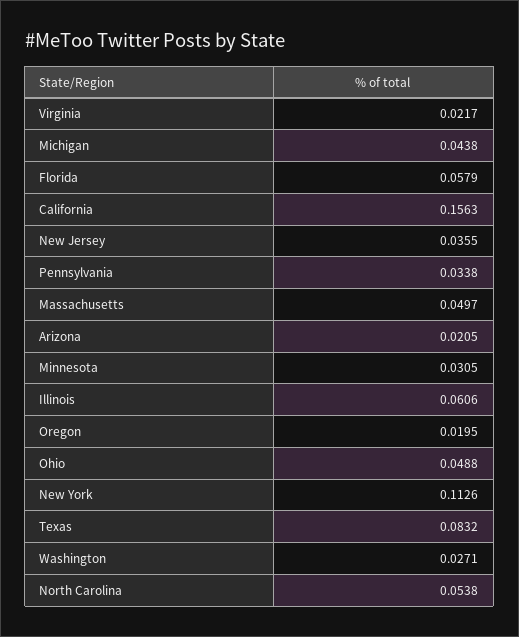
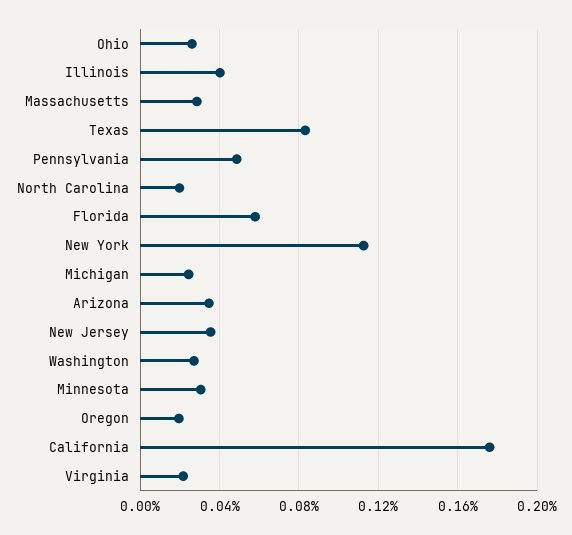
  {
    "Virginia": 0.0217,
-   "Michigan": 0.0438,
+   "Michigan": 0.025,
    "Florida": 0.0579,
-   "California": 0.1563,
+   "California": 0.175,
    "New Jersey": 0.0355,
-   "Pennsylvania": 0.0338,
+   "Pennsylvania": 0.05,
-   "Massachusetts": 0.0497,
+   "Massachusetts": 0.03,
-   "Arizona": 0.0205,
+   "Arizona": 0.035,
    "Minnesota": 0.0305,
-   "Illinois": 0.0606,
+   "Illinois": 0.04,
    "Oregon": 0.0195,
-   "Ohio": 0.0488,
+   "Ohio": 0.025,
    "New York": 0.1126,
    "Texas": 0.0832,
    "Washington": 0.0271,
-   "North Carolina": 0.0538
+   "North Carolina": 0.02
  }

